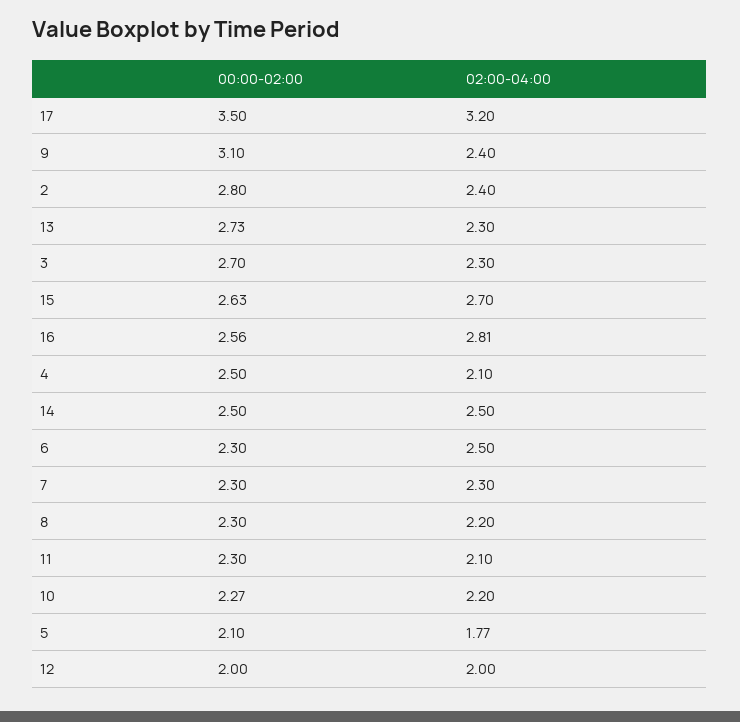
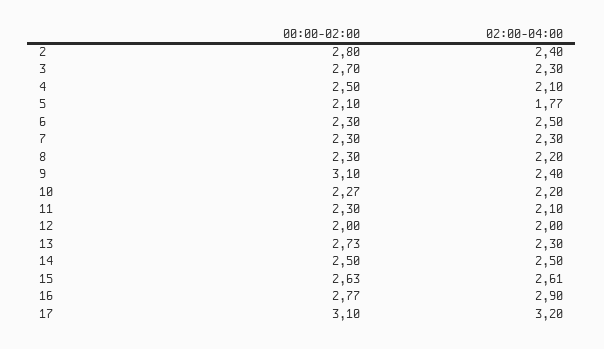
  {
    "00:00-02:00": {
-     "17": 3.5,
+     "17": 3.1,
      "9": 3.1,
      "2": 2.8,
      "13": 2.73,
      "3": 2.7,
      "15": 2.63,
-     "16": 2.56,
+     "16": 2.77,
      "4": 2.5,
      "14": 2.5,
      "6": 2.3,
      "7": 2.3,
      "8": 2.3,
      "11": 2.3,
      "10": 2.27,
      "5": 2.1,
      "12": 2
    },
    "02:00-04:00": {
      "17": 3.2,
      "9": 2.4,
      "2": 2.4,
      "13": 2.3,
      "3": 2.3,
-     "15": 2.7,
+     "15": 2.61,
-     "16": 2.81,
+     "16": 2.9,
      "4": 2.1,
      "14": 2.5,
      "6": 2.5,
      "7": 2.3,
      "8": 2.2,
      "11": 2.1,
      "10": 2.2,
      "5": 1.77,
      "12": 2
    }
  }

